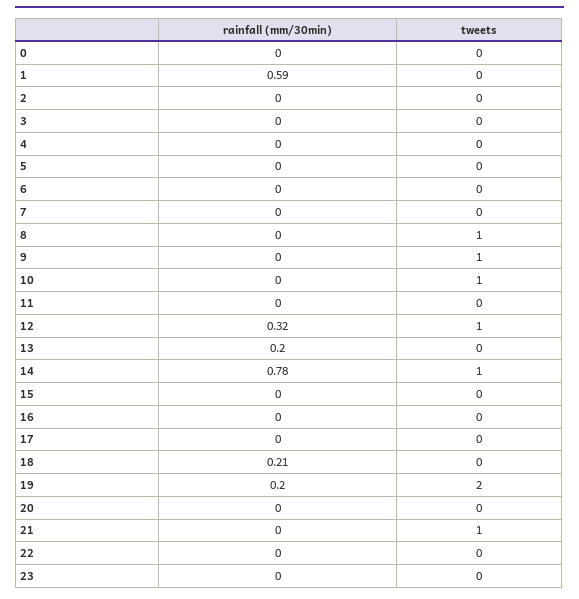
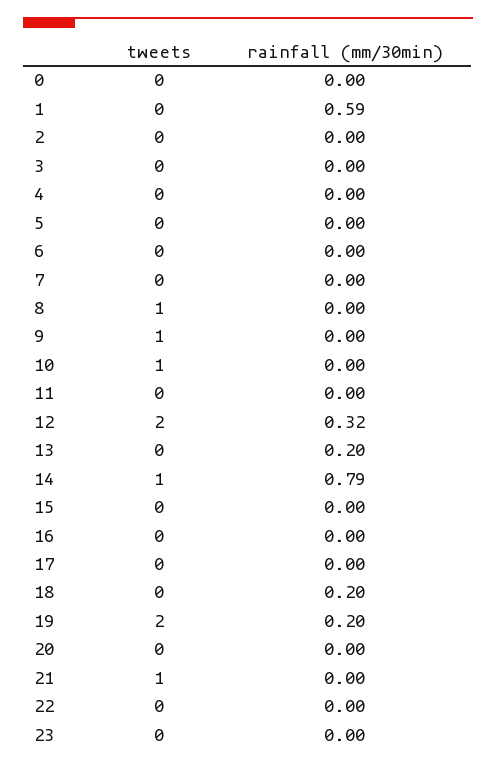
  {
    "rainfall (mm/30min)": {
      "0": 0,
      "1": 0.59,
      "2": 0,
      "3": 0,
      "4": 0,
      "5": 0,
      "6": 0,
      "7": 0,
      "8": 0,
      "9": 0,
      "10": 0,
      "11": 0,
      "12": 0.32,
      "13": 0.2,
-     "14": 0.78,
+     "14": 0.79,
      "15": 0,
      "16": 0,
      "17": 0,
-     "18": 0.21,
+     "18": 0.2,
      "19": 0.2,
      "20": 0,
      "21": 0,
      "22": 0,
      "23": 0
    },
    "tweets": {
      "0": 0,
      "1": 0,
      "2": 0,
      "3": 0,
      "4": 0,
      "5": 0,
      "6": 0,
      "7": 0,
      "8": 1,
      "9": 1,
      "10": 1,
      "11": 0,
-     "12": 1,
+     "12": 2,
      "13": 0,
      "14": 1,
      "15": 0,
      "16": 0,
      "17": 0,
      "18": 0,
      "19": 2,
      "20": 0,
      "21": 1,
      "22": 0,
      "23": 0
    }
  }

